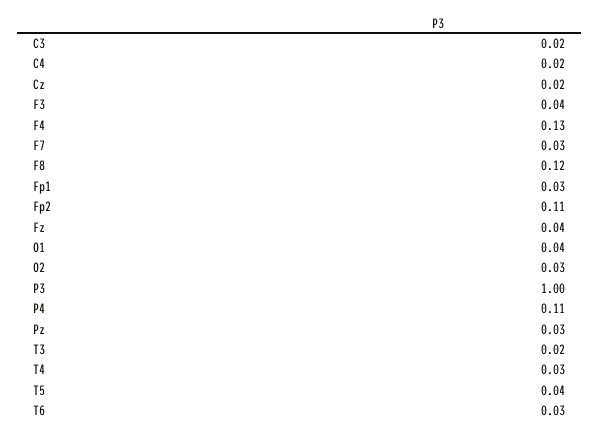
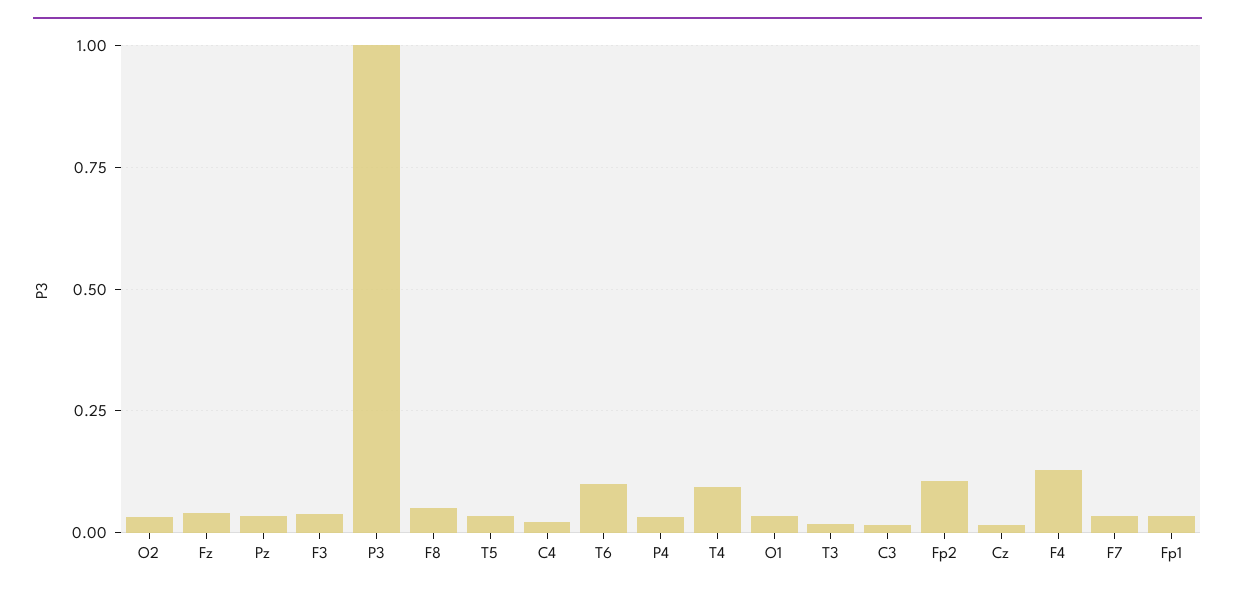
  {
    "C3": 0.02,
    "C4": 0.02,
    "Cz": 0.02,
    "F3": 0.04,
    "F4": 0.13,
    "F7": 0.03,
-   "F8": 0.12,
+   "F8": 0.05,
    "Fp1": 0.03,
    "Fp2": 0.11,
    "Fz": 0.04,
    "O1": 0.04,
    "O2": 0.03,
    "P3": 1,
-   "P4": 0.11,
+   "P4": 0.025,
    "Pz": 0.03,
    "T3": 0.02,
-   "T4": 0.03,
+   "T4": 0.1,
    "T5": 0.04,
-   "T6": 0.03
+   "T6": 0.1
  }

